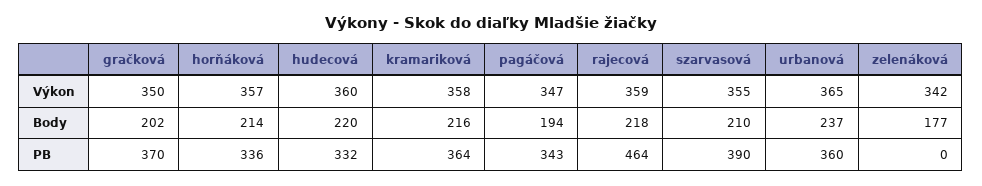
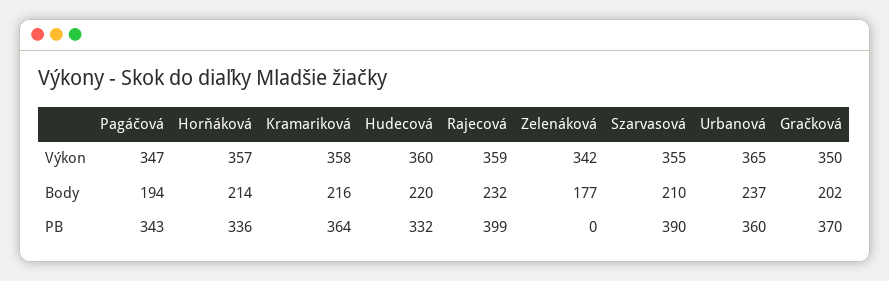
  {
    "gračková": {
      "Výkon": 350,
      "Body": 202,
      "PB": 370
    },
    "horňáková": {
      "Výkon": 357,
      "Body": 214,
      "PB": 336
    },
    "hudecová": {
      "Výkon": 360,
      "Body": 220,
      "PB": 332
    },
    "kramariková": {
      "Výkon": 358,
      "Body": 216,
      "PB": 364
    },
    "pagáčová": {
      "Výkon": 347,
      "Body": 194,
      "PB": 343
    },
    "rajecová": {
      "Výkon": 359,
-     "Body": 218,
+     "Body": 232,
-     "PB": 464
+     "PB": 399
    },
    "szarvasová": {
      "Výkon": 355,
      "Body": 210,
      "PB": 390
    },
    "urbanová": {
      "Výkon": 365,
      "Body": 237,
      "PB": 360
    },
    "zelenáková": {
      "Výkon": 342,
      "Body": 177,
      "PB": 0
    }
  }

